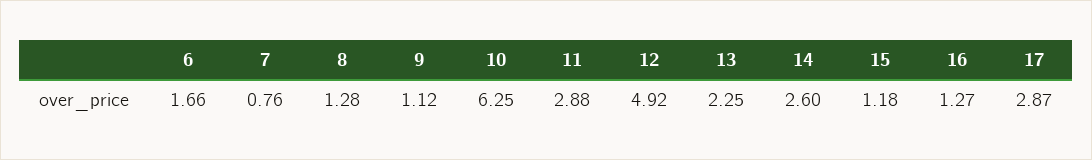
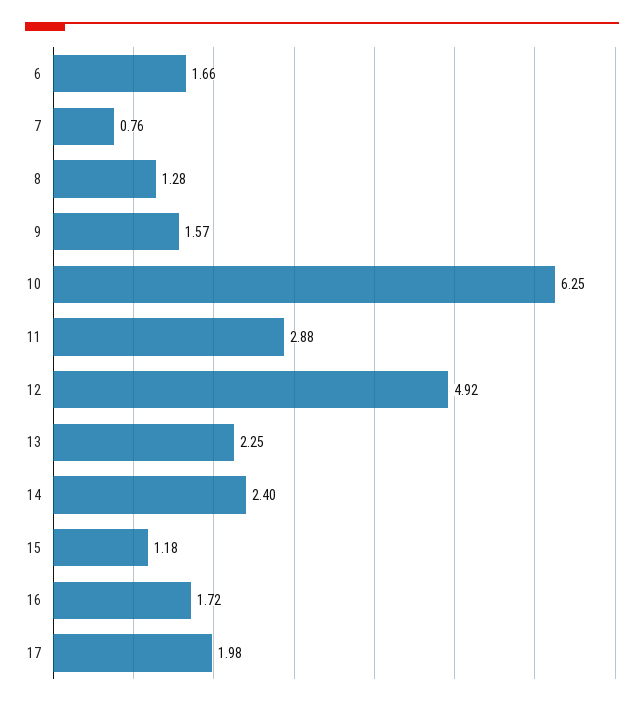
  {
    "6": 1.66,
    "7": 0.76,
    "8": 1.28,
-   "9": 1.12,
+   "9": 1.57,
    "10": 6.25,
    "11": 2.88,
    "12": 4.92,
    "13": 2.25,
-   "14": 2.6,
+   "14": 2.4,
    "15": 1.18,
-   "16": 1.27,
+   "16": 1.72,
-   "17": 2.87
+   "17": 1.98
  }

